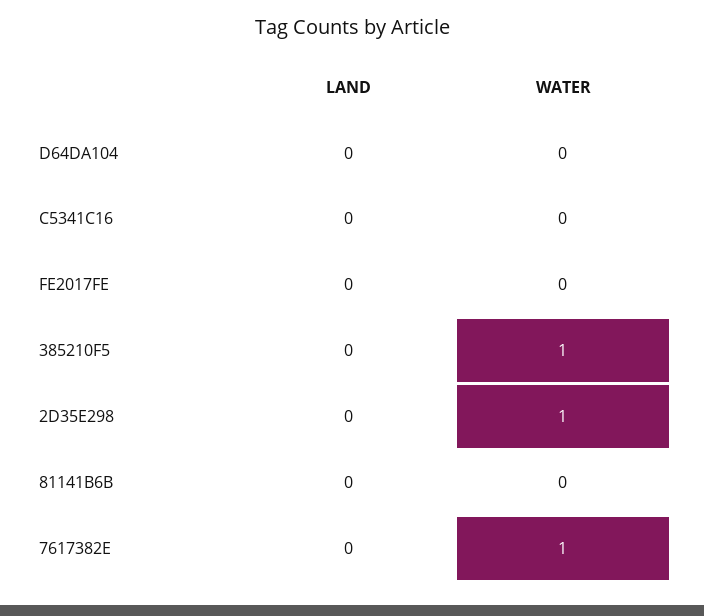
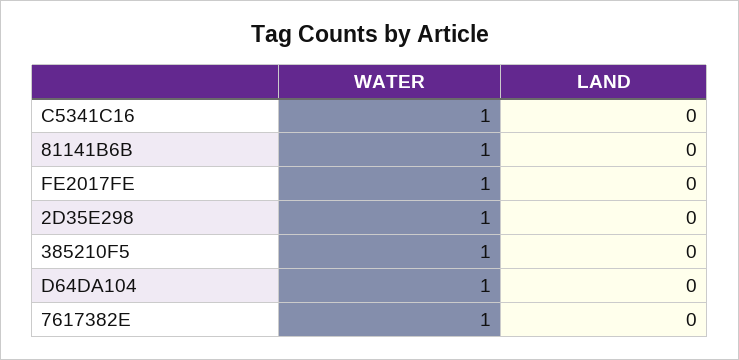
  {
    "LAND": {
      "D64DA104": 0,
      "C5341C16": 0,
      "FE2017FE": 0,
      "385210F5": 0,
      "2D35E298": 0,
      "81141B6B": 0,
      "7617382E": 0
    },
    "WATER": {
-     "D64DA104": 0,
+     "D64DA104": 1,
-     "C5341C16": 0,
+     "C5341C16": 1,
-     "FE2017FE": 0,
+     "FE2017FE": 1,
      "385210F5": 1,
      "2D35E298": 1,
-     "81141B6B": 0,
+     "81141B6B": 1,
      "7617382E": 1
    }
  }

